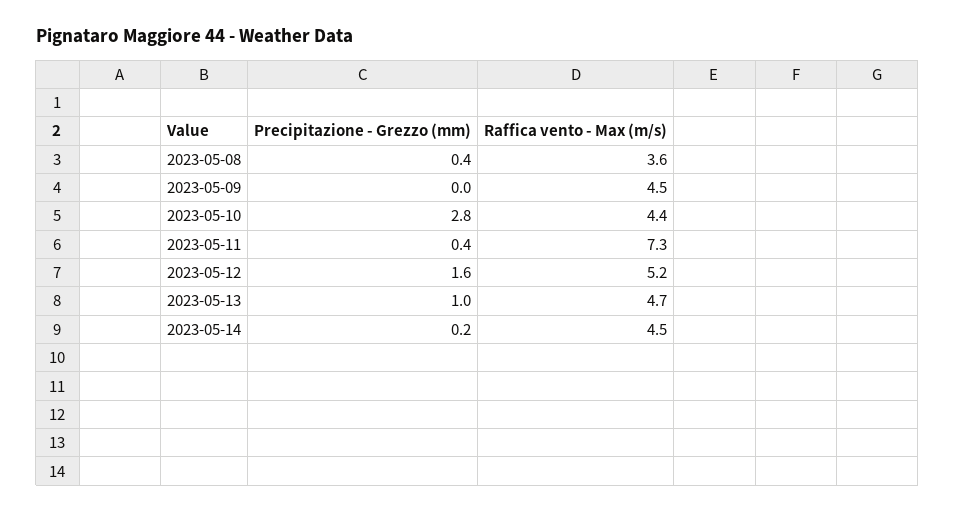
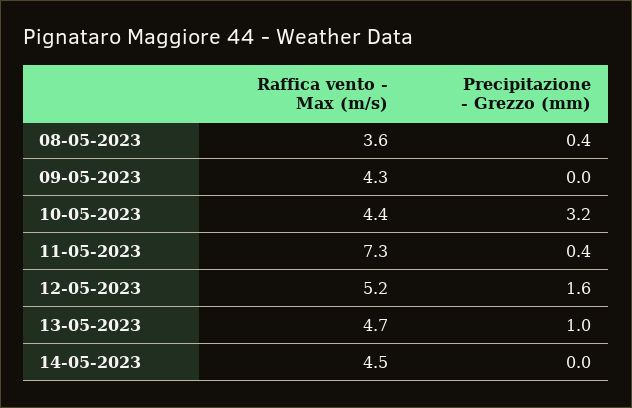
  {
    "Precipitazione - Grezzo (mm)": {
      "2023-05-08": 0.4,
      "2023-05-09": 0,
-     "2023-05-10": 2.8,
+     "2023-05-10": 3.2,
      "2023-05-11": 0.4,
      "2023-05-12": 1.6,
      "2023-05-13": 1,
-     "2023-05-14": 0.2
+     "2023-05-14": 0
    },
    "Raffica vento - Max (m/s)": {
      "2023-05-08": 3.6,
-     "2023-05-09": 4.5,
+     "2023-05-09": 4.3,
      "2023-05-10": 4.4,
      "2023-05-11": 7.3,
      "2023-05-12": 5.2,
      "2023-05-13": 4.7,
      "2023-05-14": 4.5
    }
  }

